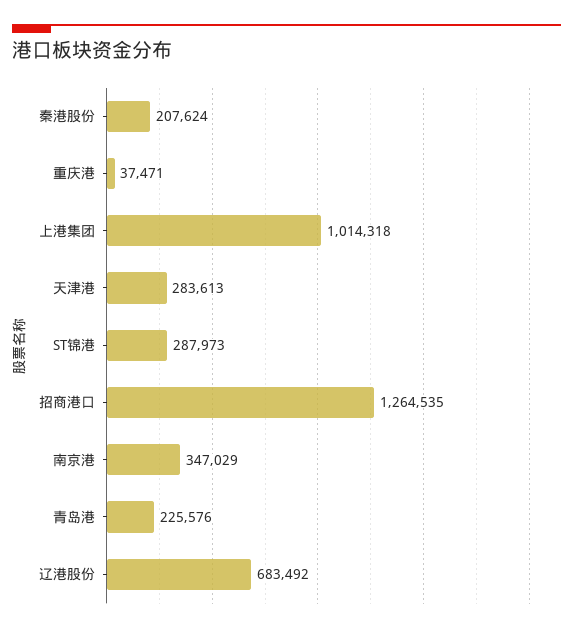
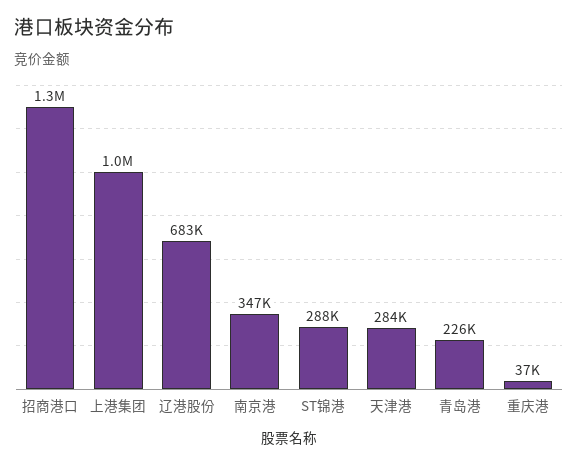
  {
-   "秦港股份": 207624,
    "重庆港": 37471,
    "上港集团": 1014318,
    "天津港": 283613,
    "ST锦港": 287973,
    "招商港口": 1264535,
    "南京港": 347029,
    "青岛港": 225576,
    "辽港股份": 683492
  }

